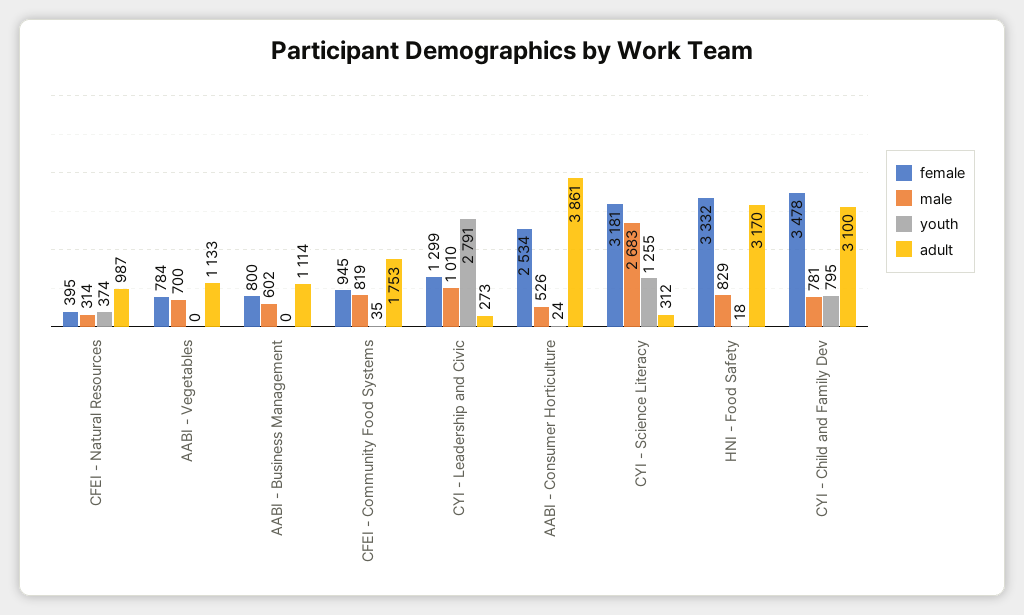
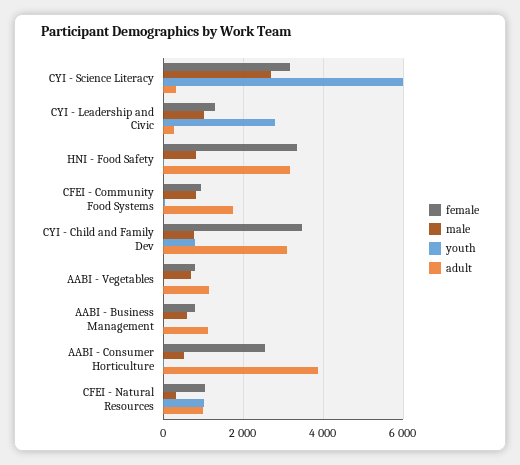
  {
    "female": {
-     "CFEI - Natural Resources": 395,
+     "CFEI - Natural Resources": 1000,
      "AABI - Vegetables": 784,
      "AABI - Business Management": 800,
      "CFEI - Community Food Systems": 945,
      "CYI - Leadership and Civic": 1299,
      "AABI - Consumer Horticulture": 2534,
      "CYI - Science Literacy": 3181,
      "HNI - Food Safety": 3332,
      "CYI - Child and Family Dev": 3478
    },
    "male": {
      "CFEI - Natural Resources": 314,
      "AABI - Vegetables": 700,
      "AABI - Business Management": 602,
      "CFEI - Community Food Systems": 819,
      "CYI - Leadership and Civic": 1010,
      "AABI - Consumer Horticulture": 526,
      "CYI - Science Literacy": 2683,
      "HNI - Food Safety": 829,
      "CYI - Child and Family Dev": 781
    },
    "youth": {
-     "CFEI - Natural Resources": 374,
+     "CFEI - Natural Resources": 1000,
      "AABI - Vegetables": 0,
      "AABI - Business Management": 0,
      "CFEI - Community Food Systems": 35,
      "CYI - Leadership and Civic": 2791,
      "AABI - Consumer Horticulture": 24,
-     "CYI - Science Literacy": 1255,
+     "CYI - Science Literacy": 6000,
      "HNI - Food Safety": 18,
      "CYI - Child and Family Dev": 795
    },
    "adult": {
      "CFEI - Natural Resources": 987,
      "AABI - Vegetables": 1133,
      "AABI - Business Management": 1114,
      "CFEI - Community Food Systems": 1753,
      "CYI - Leadership and Civic": 273,
      "AABI - Consumer Horticulture": 3861,
      "CYI - Science Literacy": 312,
      "HNI - Food Safety": 3170,
      "CYI - Child and Family Dev": 3100
    }
  }

